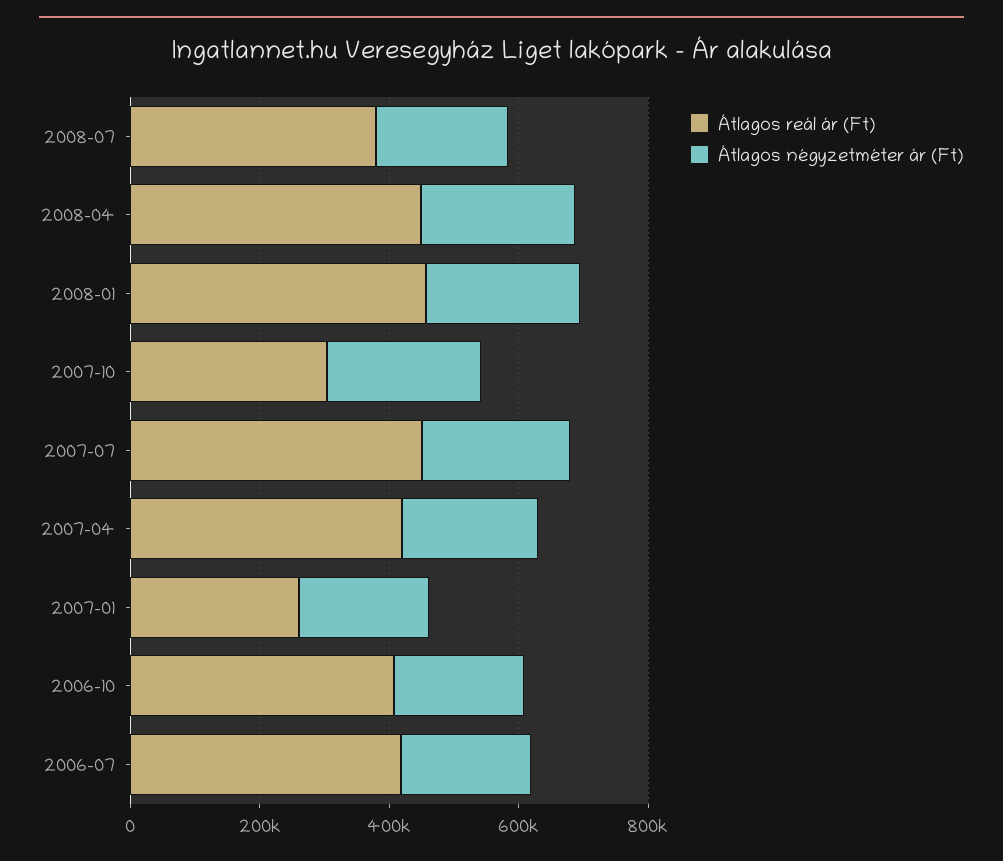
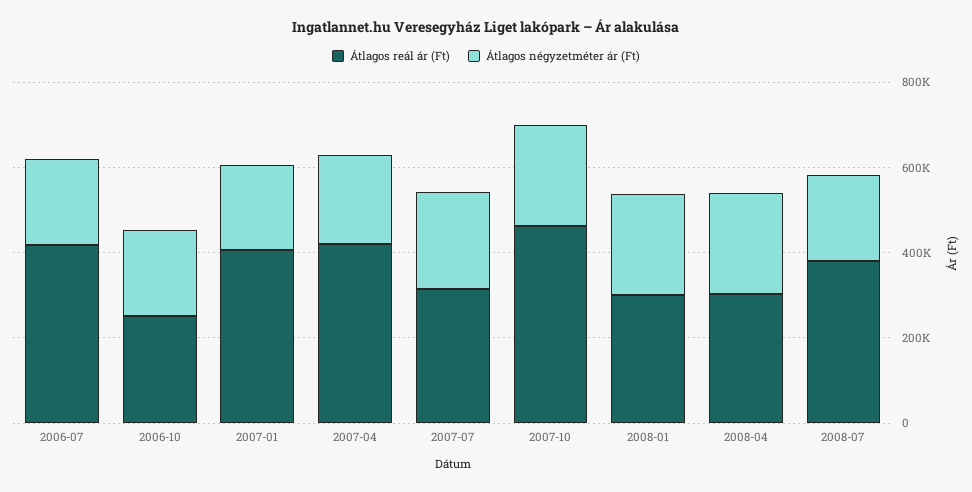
  {
    "Átlagos reál ár (Ft)": {
      "2008-07": 400000,
-     "2008-04": 450000,
+     "2008-04": 300000,
-     "2008-01": 450000,
+     "2008-01": 300000,
-     "2007-10": 300000,
+     "2007-10": 450000,
-     "2007-07": 450000,
+     "2007-07": 300000,
      "2007-04": 400000,
-     "2007-01": 250000,
+     "2007-01": 400000,
-     "2006-10": 400000,
+     "2006-10": 250000,
      "2006-07": 400000
    },
    "Átlagos négyzetméter ár (Ft)": {
      "2008-07": 200000,
      "2008-04": 250000,
      "2008-01": 250000,
      "2007-10": 250000,
      "2007-07": 250000,
      "2007-04": 200000,
      "2007-01": 200000,
      "2006-10": 200000,
      "2006-07": 200000
    }
  }

